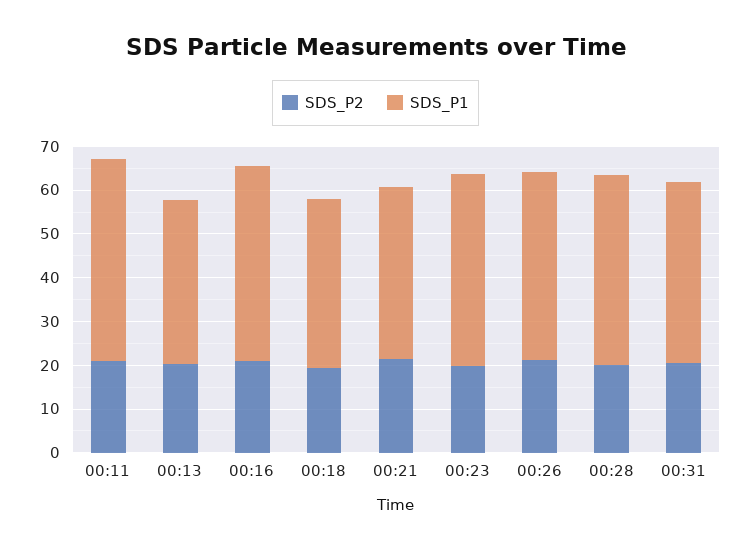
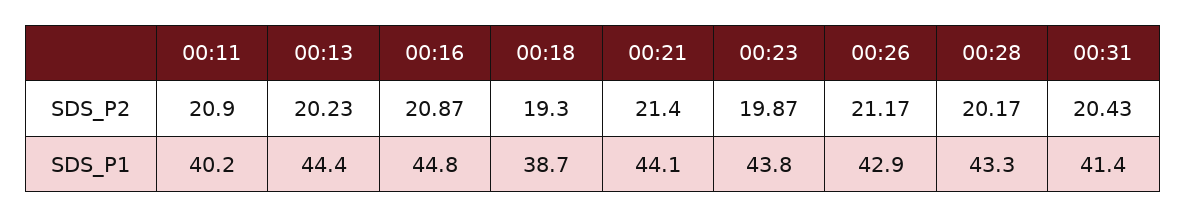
  {
    "SDS_P2": {
      "00:11": 20.9,
      "00:13": 20.23,
      "00:16": 20.87,
      "00:18": 19.3,
      "00:21": 21.4,
      "00:23": 19.87,
      "00:26": 21.17,
      "00:28": 20.17,
      "00:31": 20.43
    },
    "SDS_P1": {
-     "00:11": 46,
+     "00:11": 40.2,
-     "00:13": 38,
+     "00:13": 44.4,
      "00:16": 44.8,
      "00:18": 38.7,
-     "00:21": 40,
+     "00:21": 44.1,
      "00:23": 43.8,
      "00:26": 42.9,
      "00:28": 43.3,
      "00:31": 41.4
    }
  }

